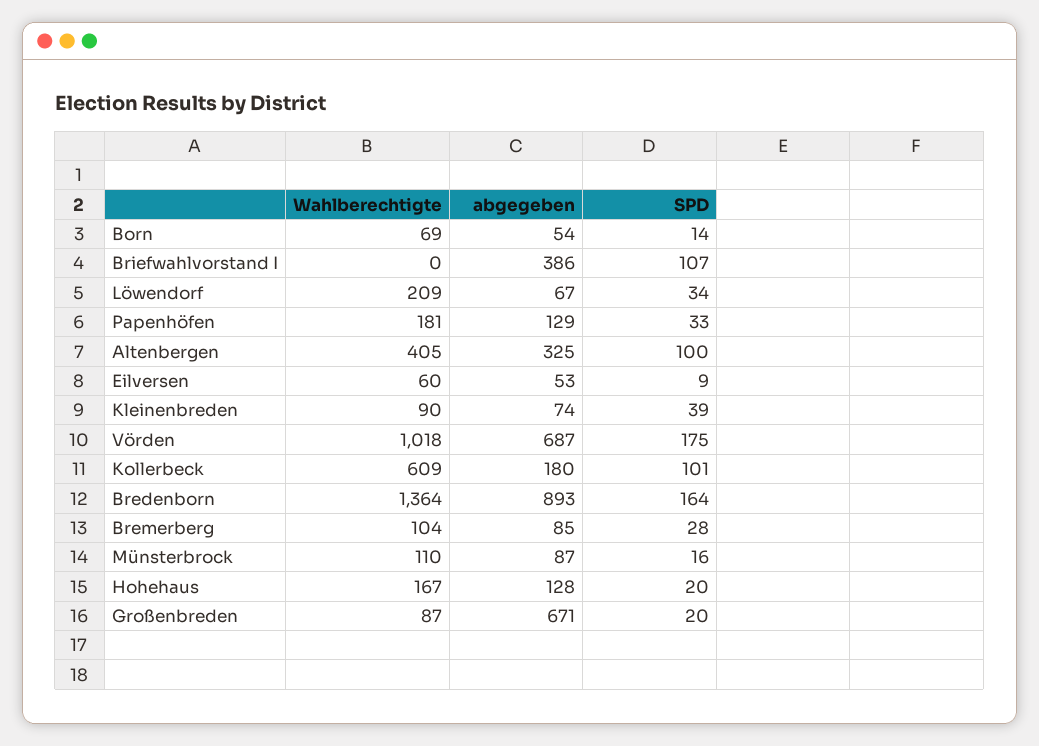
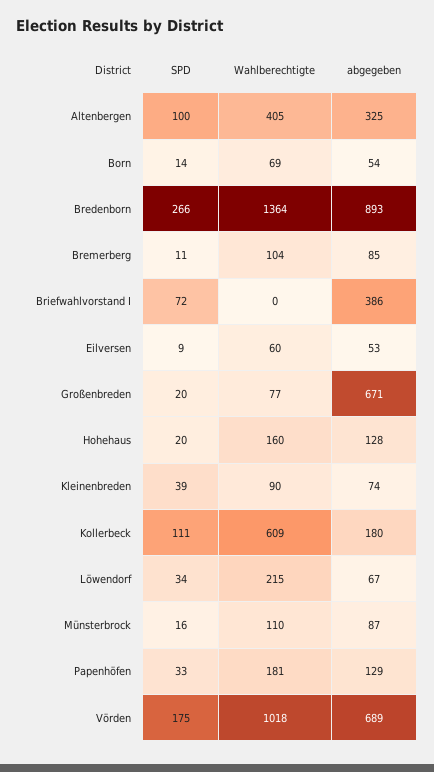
  {
    "Wahlberechtigte": {
      "Born": 69,
      "Briefwahlvorstand I": 0,
-     "Löwendorf": 209,
+     "Löwendorf": 215,
      "Papenhöfen": 181,
      "Altenbergen": 405,
      "Eilversen": 60,
      "Kleinenbreden": 90,
      "Vörden": 1018,
      "Kollerbeck": 609,
      "Bredenborn": 1364,
      "Bremerberg": 104,
      "Münsterbrock": 110,
-     "Hohehaus": 167,
+     "Hohehaus": 160,
-     "Großenbreden": 87
+     "Großenbreden": 77
    },
    "abgegeben": {
      "Born": 54,
      "Briefwahlvorstand I": 386,
      "Löwendorf": 67,
      "Papenhöfen": 129,
      "Altenbergen": 325,
      "Eilversen": 53,
      "Kleinenbreden": 74,
-     "Vörden": 687,
+     "Vörden": 689,
      "Kollerbeck": 180,
      "Bredenborn": 893,
      "Bremerberg": 85,
      "Münsterbrock": 87,
      "Hohehaus": 128,
      "Großenbreden": 671
    },
    "SPD": {
      "Born": 14,
-     "Briefwahlvorstand I": 107,
+     "Briefwahlvorstand I": 72,
      "Löwendorf": 34,
      "Papenhöfen": 33,
      "Altenbergen": 100,
      "Eilversen": 9,
      "Kleinenbreden": 39,
      "Vörden": 175,
-     "Kollerbeck": 101,
+     "Kollerbeck": 111,
-     "Bredenborn": 164,
+     "Bredenborn": 266,
-     "Bremerberg": 28,
+     "Bremerberg": 11,
      "Münsterbrock": 16,
      "Hohehaus": 20,
      "Großenbreden": 20
    }
  }

